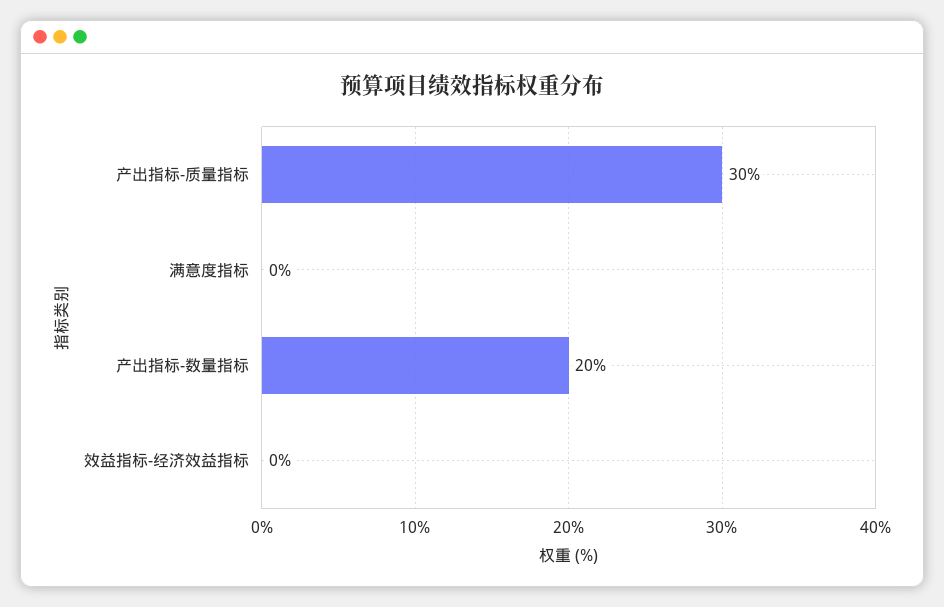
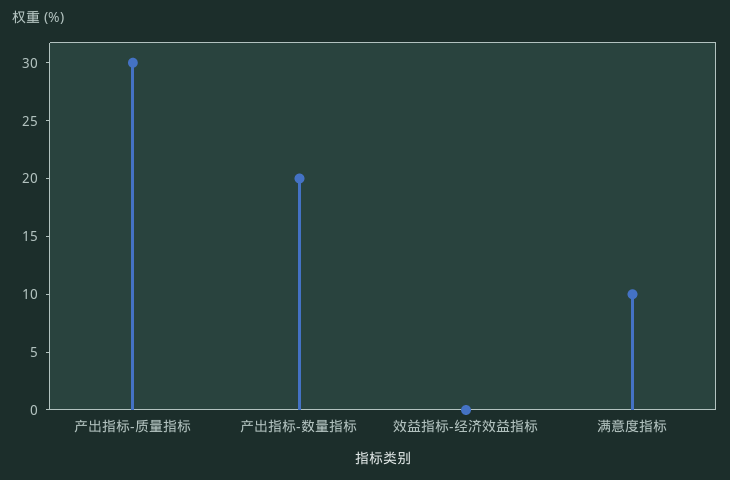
  {
    "产出指标-质量指标": 30,
-   "满意度指标": 0,
+   "满意度指标": 10,
    "产出指标-数量指标": 20,
    "效益指标-经济效益指标": 0
  }

